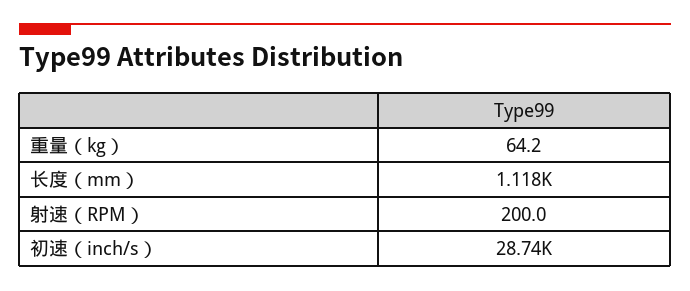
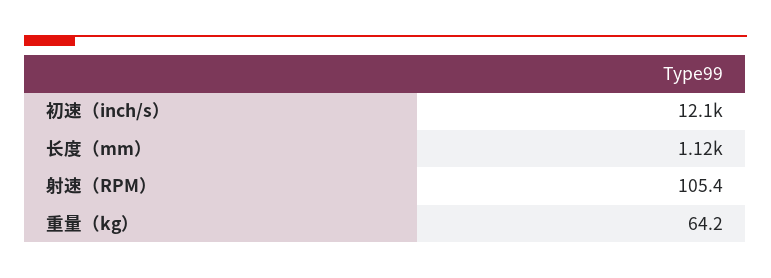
  {
    "重量（kg）": 64.2,
    "长度（mm）": 1118,
-   "射速（RPM）": 200,
+   "射速（RPM）": 105.4,
-   "初速（inch/s）": 28740
+   "初速（inch/s）": 12100
  }

